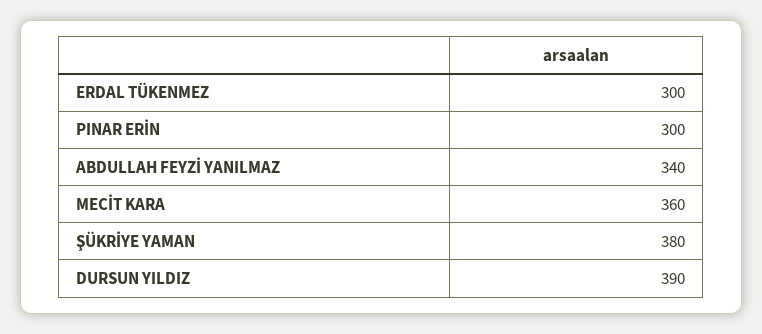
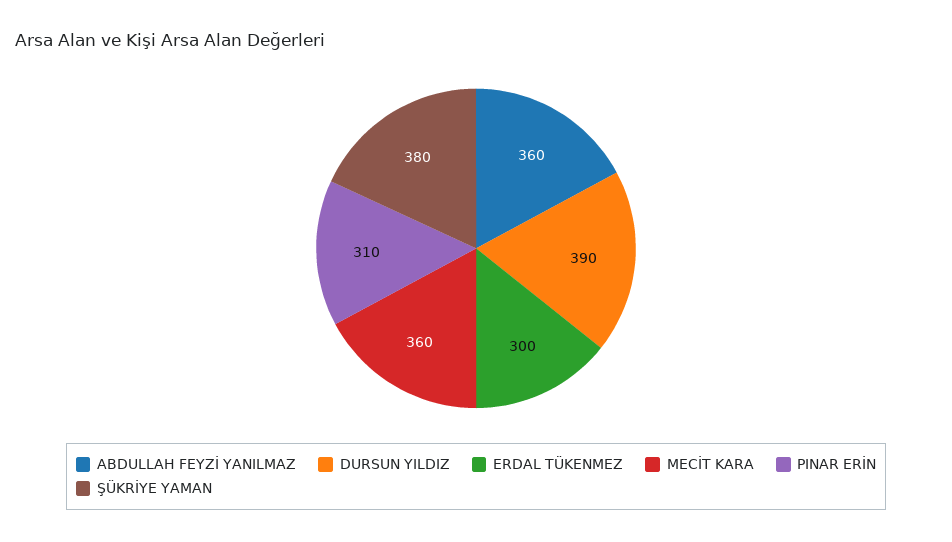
  {
    "ERDAL TÜKENMEZ": 300,
-   "PINAR ERİN": 300,
+   "PINAR ERİN": 310,
-   "ABDULLAH FEYZİ YANILMAZ": 340,
+   "ABDULLAH FEYZİ YANILMAZ": 360,
    "MECİT KARA": 360,
    "ŞÜKRİYE YAMAN": 380,
    "DURSUN YILDIZ": 390
  }

